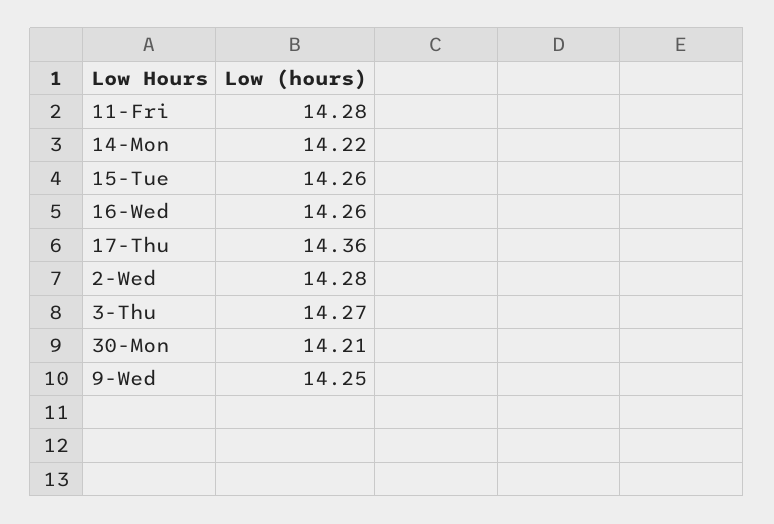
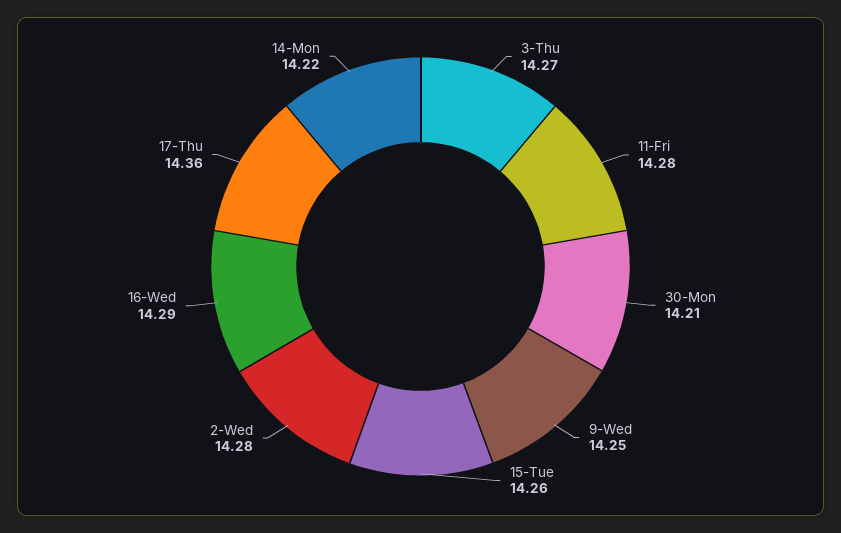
  {
    "11-Fri": 14.28,
    "14-Mon": 14.22,
    "15-Tue": 14.26,
-   "16-Wed": 14.26,
+   "16-Wed": 14.29,
    "17-Thu": 14.36,
    "2-Wed": 14.28,
    "3-Thu": 14.27,
    "30-Mon": 14.21,
    "9-Wed": 14.25
  }

